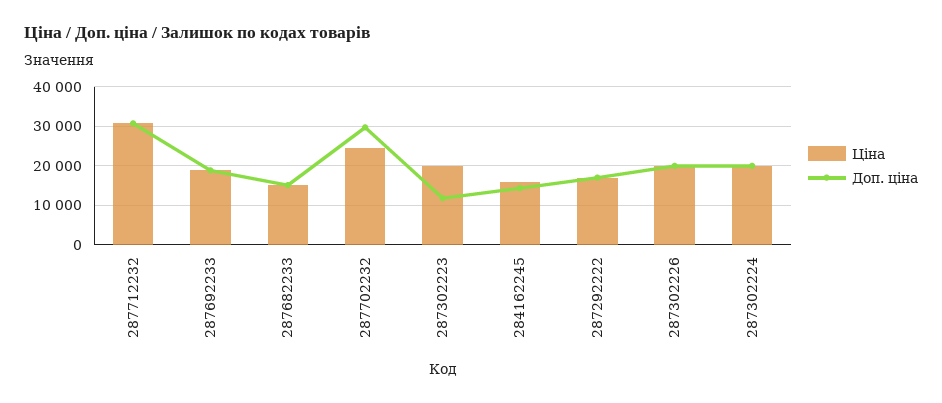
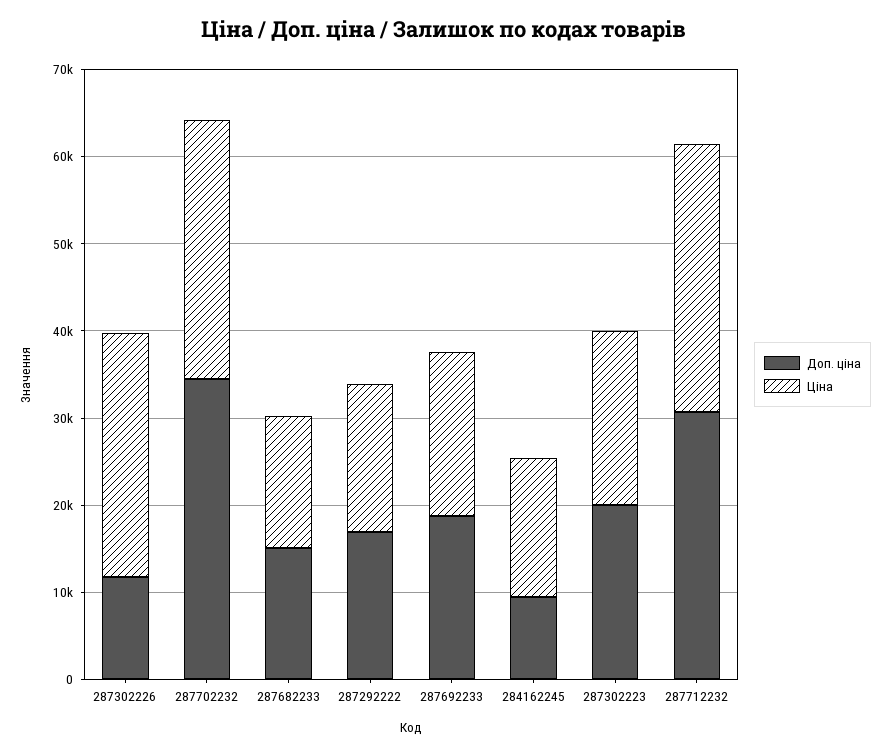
  {
    "Ціна": {
      "287712232": 30000,
      "287692233": 18000,
      "287682233": 16000,
-     "287702232": 24000,
+     "287702232": 30000,
      "287302223": 20000,
      "284162245": 16000,
      "287292222": 16000,
-     "287302226": 20000,
+     "287302226": 28000
-     "287302224": 20000
    },
    "Доп. ціна": {
      "287712232": 30000,
      "287692233": 18000,
      "287682233": 16000,
-     "287702232": 30000,
+     "287702232": 34000,
-     "287302223": 12000,
+     "287302223": 20000,
-     "284162245": 14000,
+     "284162245": 10000,
      "287292222": 16000,
-     "287302226": 20000,
+     "287302226": 12000
-     "287302224": 20000
    }
  }

